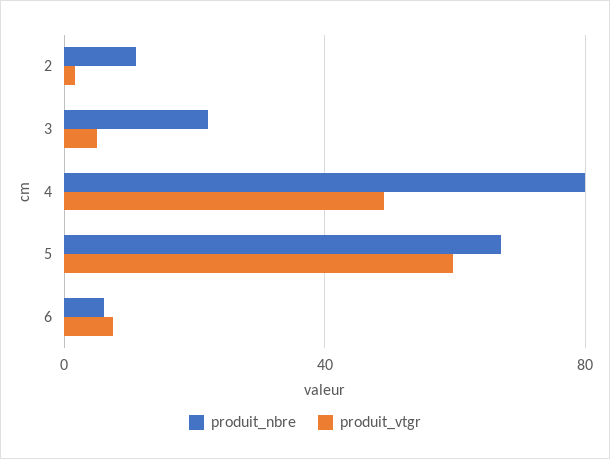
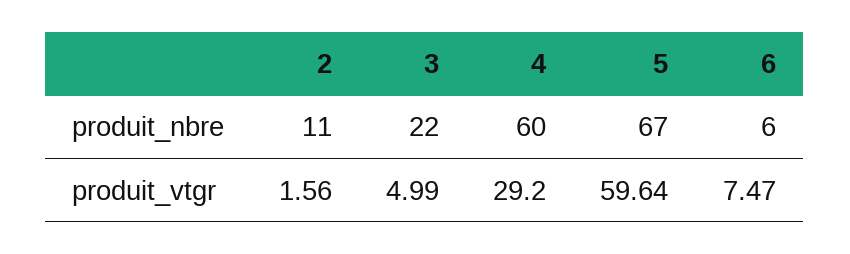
  {
    "produit_nbre": {
      "2": 11,
      "3": 22,
-     "4": 80,
+     "4": 60,
      "5": 67,
      "6": 6
    },
    "produit_vtgr": {
      "2": 1.56,
      "3": 4.99,
-     "4": 50,
+     "4": 29.2,
      "5": 59.64,
      "6": 7.47
    }
  }

